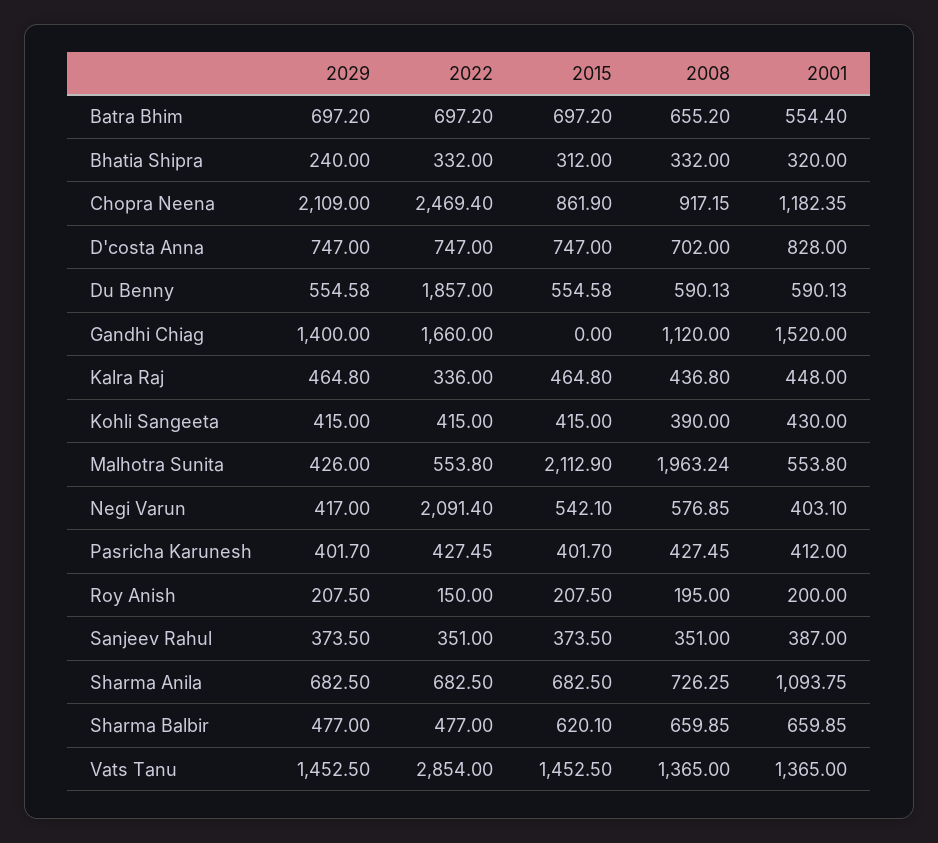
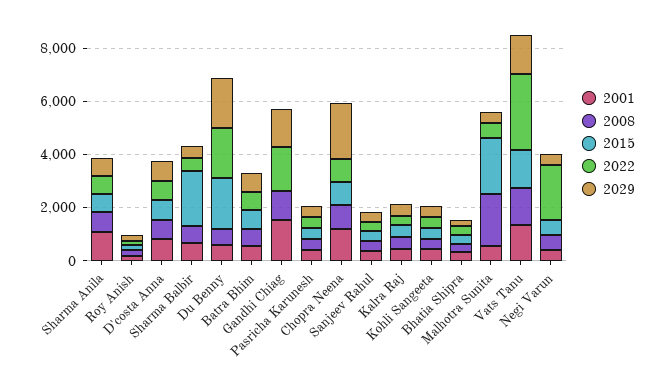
  {
    "2029": {
      "Batra Bhim": 697.2,
      "Bhatia Shipra": 240,
      "Chopra Neena": 2109,
      "D'costa Anna": 747,
-     "Du Benny": 554.58,
+     "Du Benny": 2000,
      "Gandhi Chiag": 1400,
      "Kalra Raj": 464.8,
      "Kohli Sangeeta": 415,
      "Malhotra Sunita": 426,
      "Negi Varun": 417,
      "Pasricha Karunesh": 401.7,
      "Roy Anish": 207.5,
      "Sanjeev Rahul": 373.5,
      "Sharma Anila": 682.5,
      "Sharma Balbir": 477,
      "Vats Tanu": 1452.5
    },
    "2022": {
      "Batra Bhim": 697.2,
      "Bhatia Shipra": 332,
-     "Chopra Neena": 2469.4,
+     "Chopra Neena": 1000,
      "D'costa Anna": 747,
      "Du Benny": 1857,
      "Gandhi Chiag": 1660,
      "Kalra Raj": 336,
      "Kohli Sangeeta": 415,
      "Malhotra Sunita": 553.8,
      "Negi Varun": 2091.4,
      "Pasricha Karunesh": 427.45,
      "Roy Anish": 150,
      "Sanjeev Rahul": 351,
      "Sharma Anila": 682.5,
      "Sharma Balbir": 477,
      "Vats Tanu": 2854
    },
    "2015": {
      "Batra Bhim": 697.2,
      "Bhatia Shipra": 312,
      "Chopra Neena": 861.9,
      "D'costa Anna": 747,
-     "Du Benny": 554.58,
+     "Du Benny": 2000,
      "Gandhi Chiag": 0,
      "Kalra Raj": 464.8,
      "Kohli Sangeeta": 415,
      "Malhotra Sunita": 2112.9,
      "Negi Varun": 542.1,
      "Pasricha Karunesh": 401.7,
      "Roy Anish": 207.5,
      "Sanjeev Rahul": 373.5,
      "Sharma Anila": 682.5,
-     "Sharma Balbir": 620.1,
+     "Sharma Balbir": 2000,
      "Vats Tanu": 1452.5
    },
    "2008": {
      "Batra Bhim": 655.2,
      "Bhatia Shipra": 332,
      "Chopra Neena": 917.15,
      "D'costa Anna": 702,
      "Du Benny": 590.13,
      "Gandhi Chiag": 1120,
      "Kalra Raj": 436.8,
      "Kohli Sangeeta": 390,
      "Malhotra Sunita": 1963.24,
      "Negi Varun": 576.85,
      "Pasricha Karunesh": 427.45,
      "Roy Anish": 195,
      "Sanjeev Rahul": 351,
      "Sharma Anila": 726.25,
      "Sharma Balbir": 659.85,
      "Vats Tanu": 1365
    },
    "2001": {
      "Batra Bhim": 554.4,
      "Bhatia Shipra": 320,
      "Chopra Neena": 1182.35,
      "D'costa Anna": 828,
      "Du Benny": 590.13,
      "Gandhi Chiag": 1520,
      "Kalra Raj": 448,
      "Kohli Sangeeta": 430,
      "Malhotra Sunita": 553.8,
      "Negi Varun": 403.1,
      "Pasricha Karunesh": 412,
      "Roy Anish": 200,
      "Sanjeev Rahul": 387,
      "Sharma Anila": 1093.75,
      "Sharma Balbir": 659.85,
      "Vats Tanu": 1365
    }
  }

